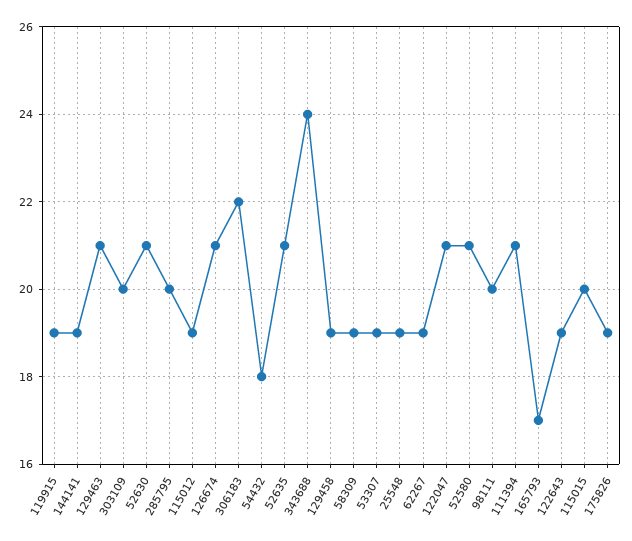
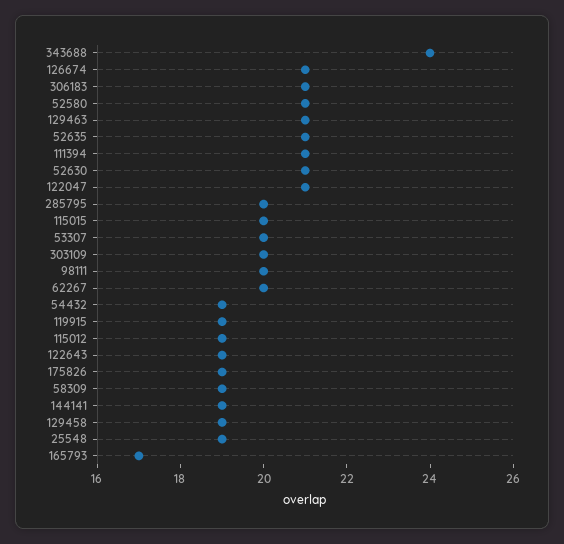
  {
    "119915": 19,
    "144141": 19,
    "129463": 21,
    "303109": 20,
    "52630": 21,
    "285795": 20,
    "115012": 19,
    "126674": 21,
-   "306183": 22,
+   "306183": 21,
-   "54432": 18,
+   "54432": 19,
    "52635": 21,
    "343688": 24,
    "129458": 19,
    "58309": 19,
-   "53307": 19,
+   "53307": 20,
    "25548": 19,
-   "62267": 19,
+   "62267": 20,
    "122047": 21,
    "52580": 21,
    "98111": 20,
    "111394": 21,
    "165793": 17,
    "122643": 19,
    "115015": 20,
    "175826": 19
  }

